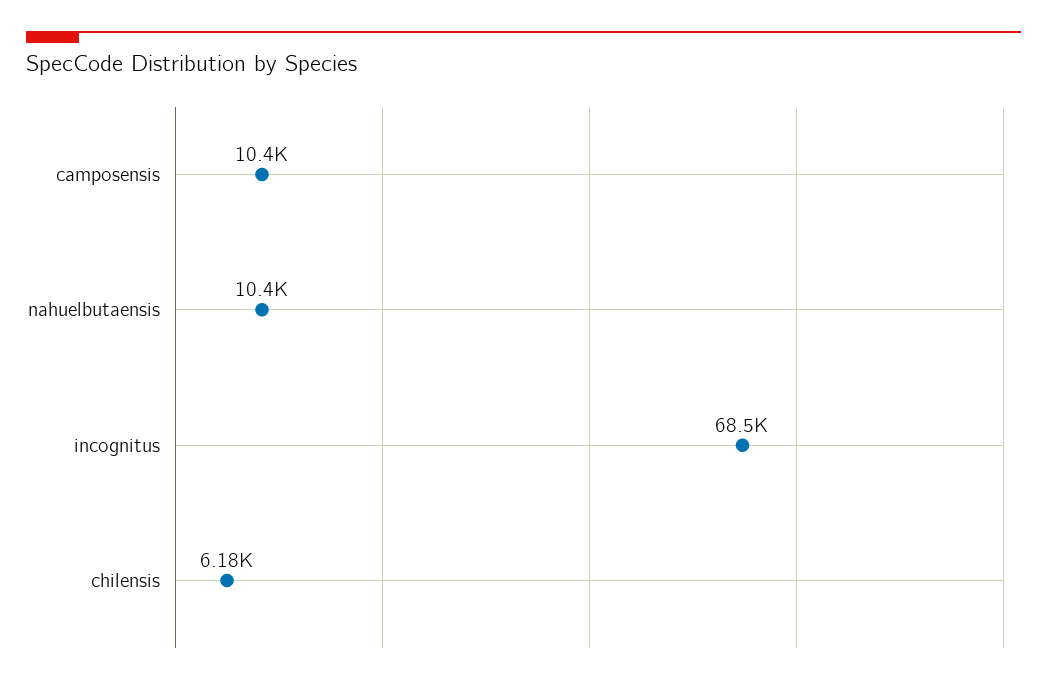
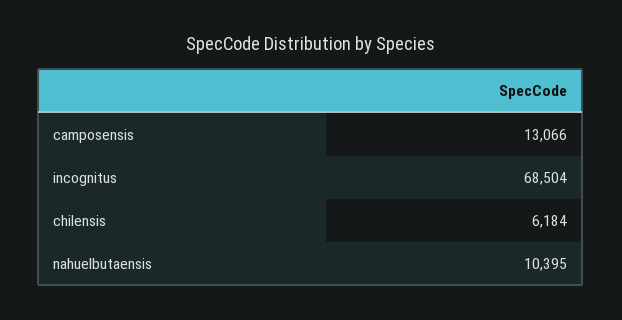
  {
-   "camposensis": 10400,
+   "camposensis": 13066,
    "nahuelbutaensis": 10395,
    "incognitus": 68504,
    "chilensis": 6184
  }

